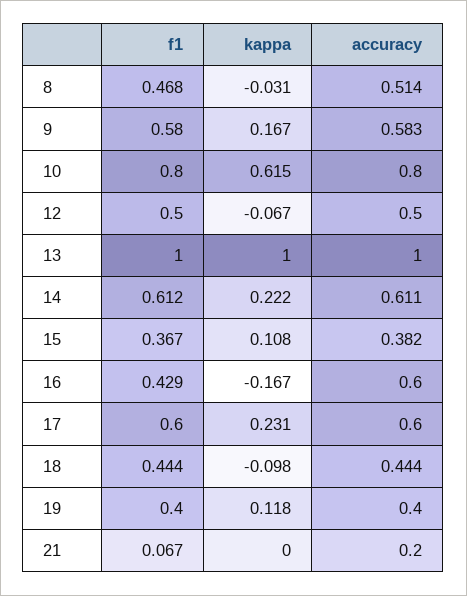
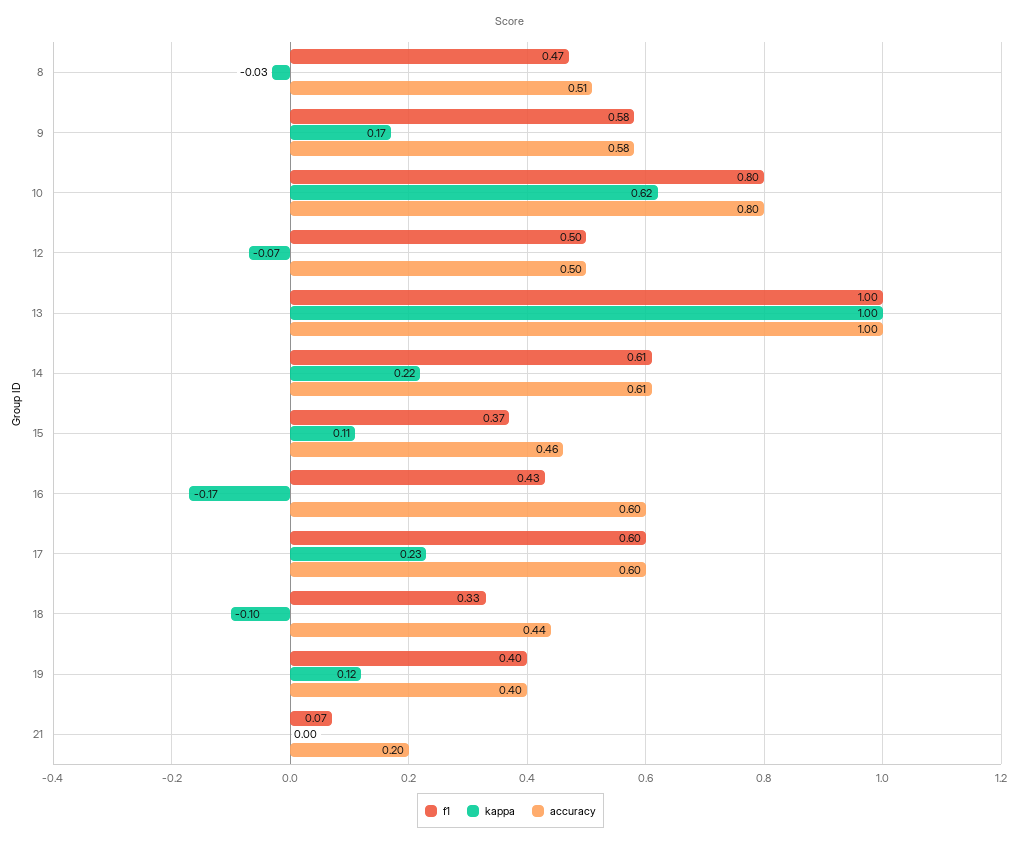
  {
    "f1": {
      "8": 0.468,
      "9": 0.58,
      "10": 0.8,
      "12": 0.5,
      "13": 1,
      "14": 0.612,
      "15": 0.367,
      "16": 0.429,
      "17": 0.6,
-     "18": 0.444,
+     "18": 0.33,
      "19": 0.4,
      "21": 0.067
    },
    "kappa": {
      "8": -0.031,
      "9": 0.167,
      "10": 0.615,
      "12": -0.067,
      "13": 1,
      "14": 0.222,
      "15": 0.108,
      "16": -0.167,
      "17": 0.231,
      "18": -0.098,
      "19": 0.118,
      "21": 0
    },
    "accuracy": {
      "8": 0.514,
      "9": 0.583,
      "10": 0.8,
      "12": 0.5,
      "13": 1,
      "14": 0.611,
-     "15": 0.382,
+     "15": 0.46,
      "16": 0.6,
      "17": 0.6,
      "18": 0.444,
      "19": 0.4,
      "21": 0.2
    }
  }

